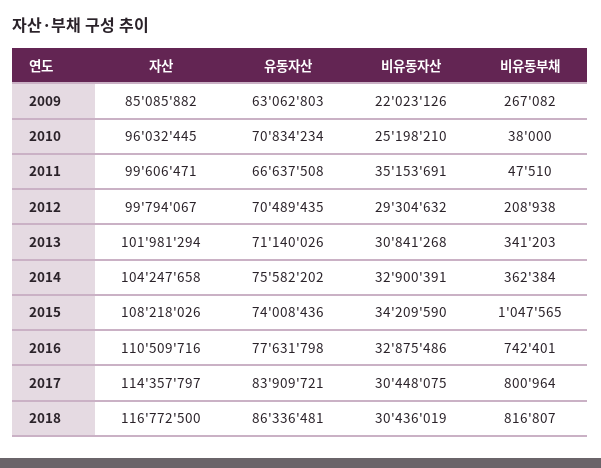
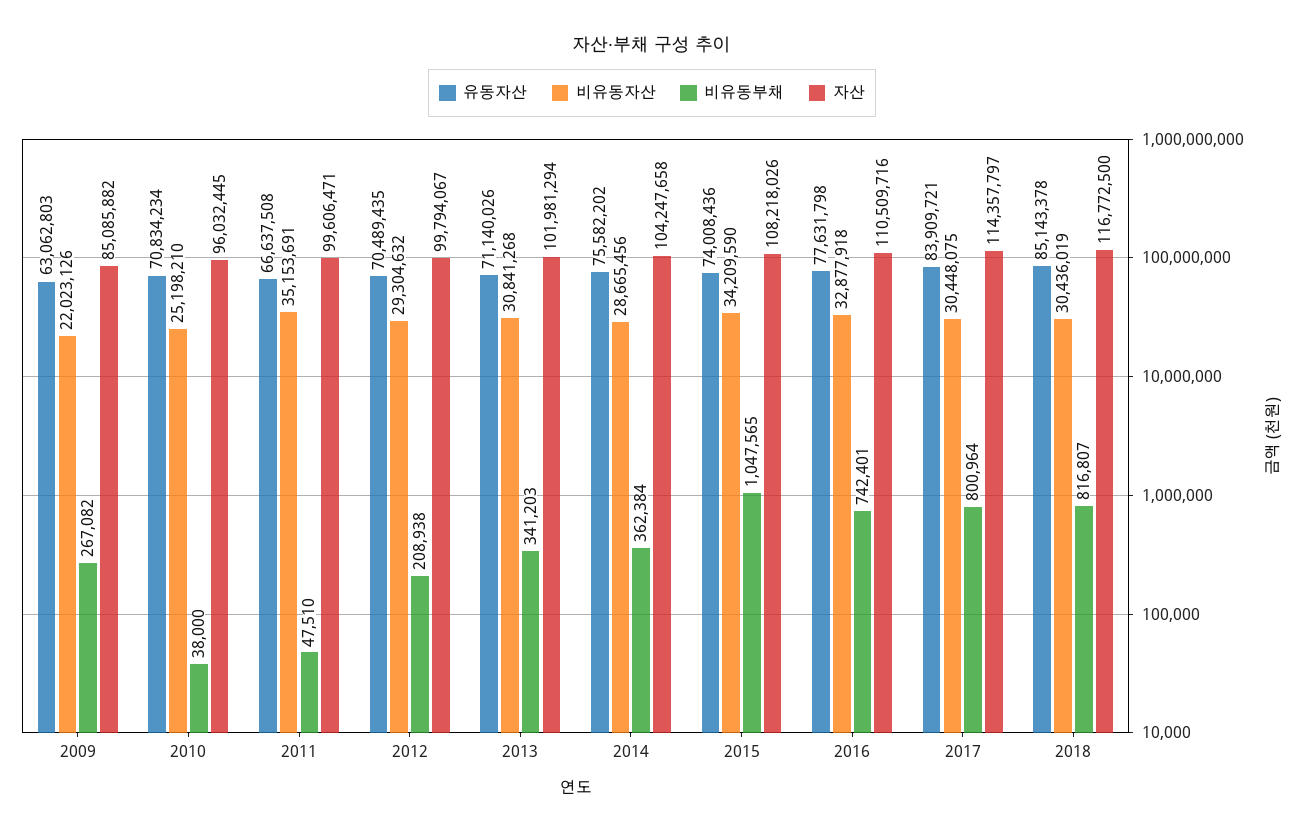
  {
    "자산": {
      "2009": 85085882,
      "2010": 96032445,
      "2011": 99606471,
      "2012": 99794067,
      "2013": 101981294,
      "2014": 104247658,
      "2015": 108218026,
      "2016": 110509716,
      "2017": 114357797,
      "2018": 116772500
    },
    "유동자산": {
      "2009": 63062803,
      "2010": 70834234,
      "2011": 66637508,
      "2012": 70489435,
      "2013": 71140026,
      "2014": 75582202,
      "2015": 74008436,
      "2016": 77631798,
      "2017": 83909721,
-     "2018": 86336481
+     "2018": 85143378
    },
    "비유동자산": {
      "2009": 22023126,
      "2010": 25198210,
      "2011": 35153691,
      "2012": 29304632,
      "2013": 30841268,
-     "2014": 32900391,
+     "2014": 28665456,
      "2015": 34209590,
-     "2016": 32875486,
+     "2016": 32877918,
      "2017": 30448075,
      "2018": 30436019
    },
    "비유동부채": {
      "2009": 267082,
      "2010": 38000,
      "2011": 47510,
      "2012": 208938,
      "2013": 341203,
      "2014": 362384,
      "2015": 1047565,
      "2016": 742401,
      "2017": 800964,
      "2018": 816807
    }
  }

